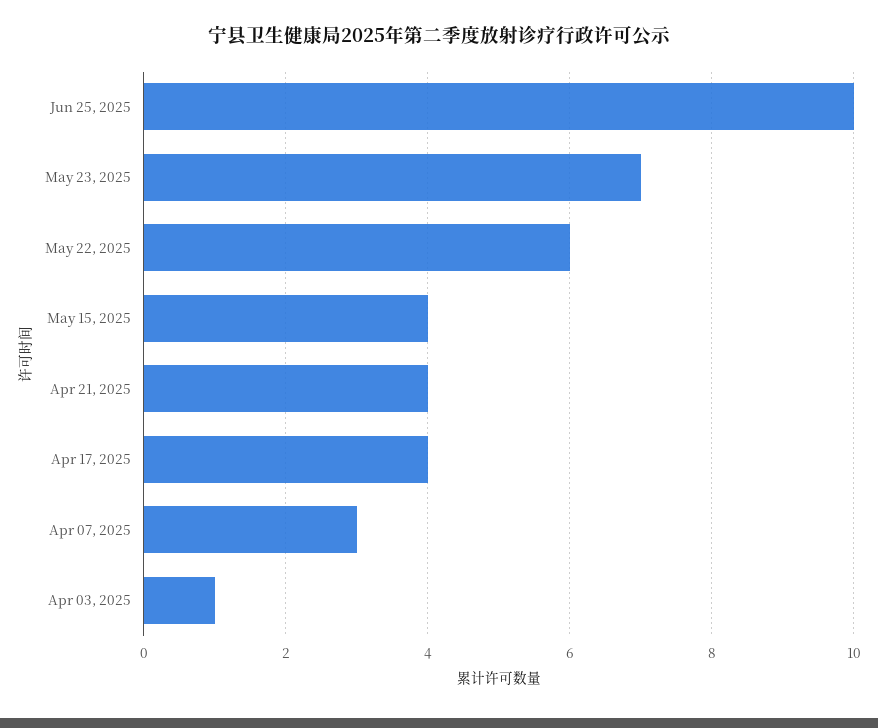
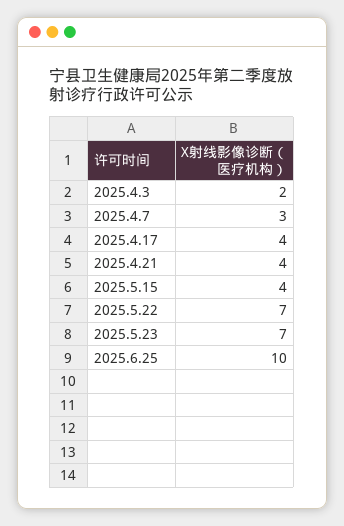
  {
    "Jun 25, 2025": 10,
    "May 23, 2025": 7,
-   "May 22, 2025": 6,
+   "May 22, 2025": 7,
    "May 15, 2025": 4,
    "Apr 21, 2025": 4,
    "Apr 17, 2025": 4,
    "Apr 07, 2025": 3,
-   "Apr 03, 2025": 1
+   "Apr 03, 2025": 2
  }

